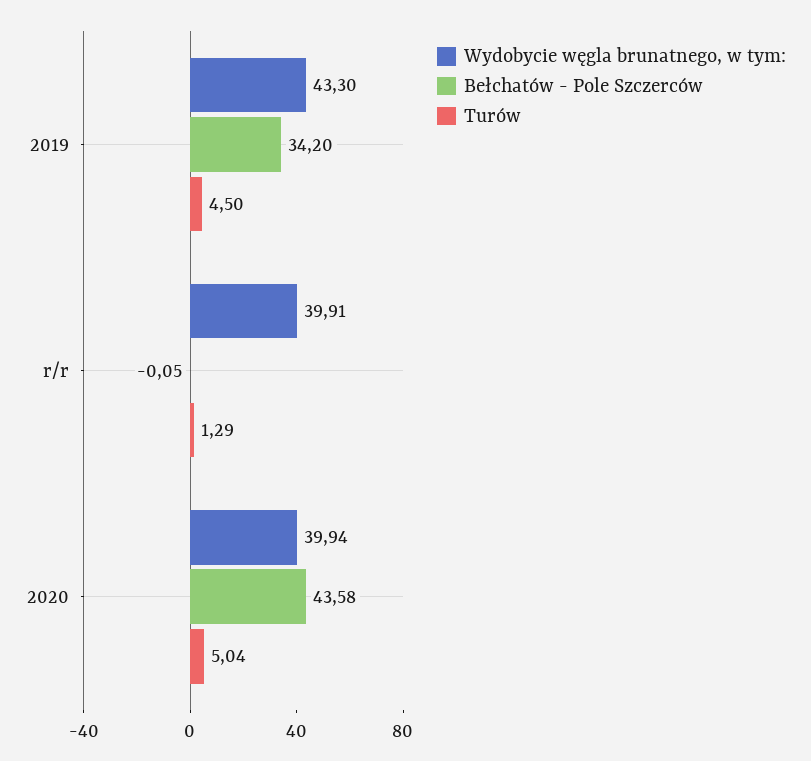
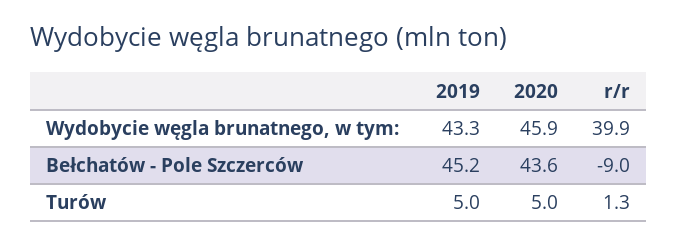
  {
    "Wydobycie węgla brunatnego, w tym:": {
      "2019": 43.3,
      "r/r": 39.91,
-     "2020": 39.94
+     "2020": 45.9
    },
    "Bełchatów - Pole Szczerców": {
-     "2019": 34.2,
+     "2019": 45.2,
-     "r/r": -0.05,
+     "r/r": -9,
      "2020": 43.58
    },
    "Turów": {
-     "2019": 4.5,
+     "2019": 5,
      "r/r": 1.29,
      "2020": 5.04
    }
  }

